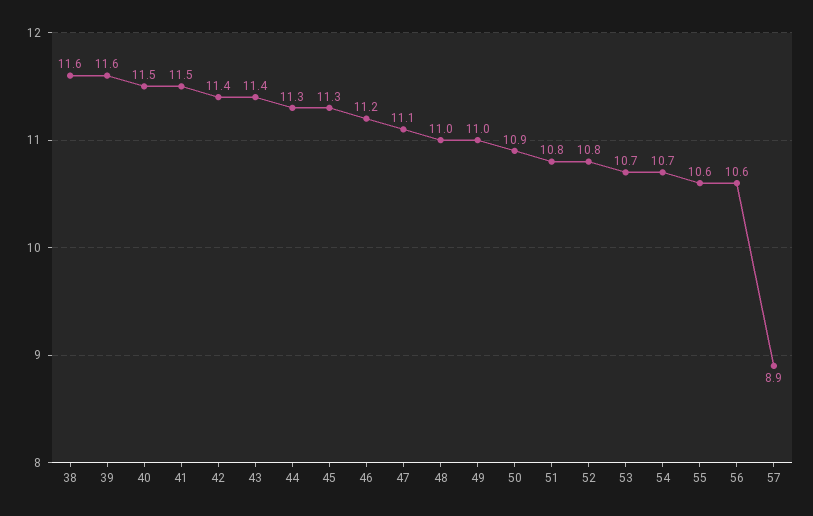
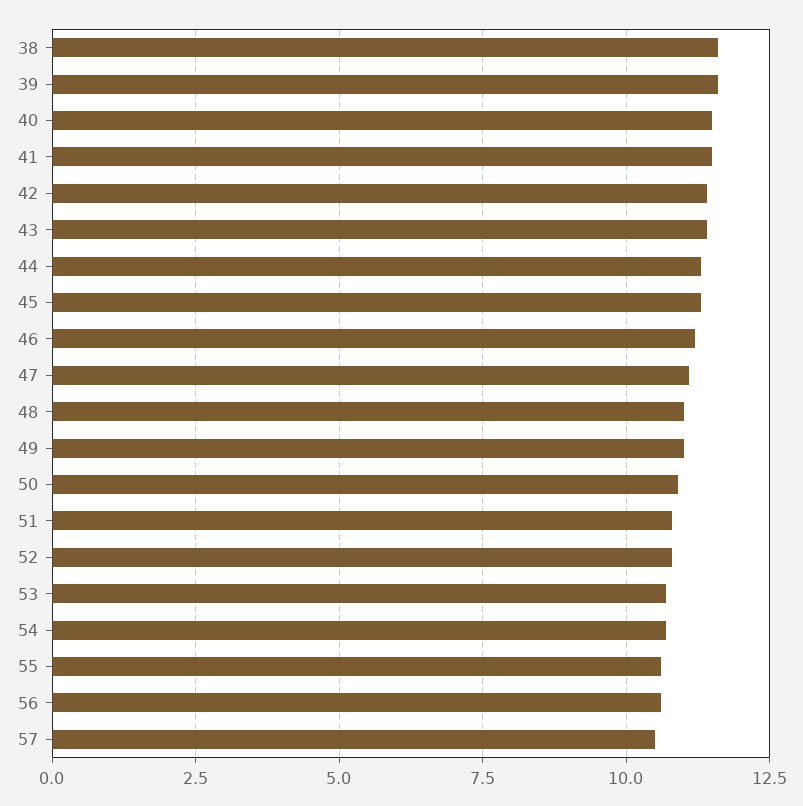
  {
    "38": 11.6,
    "39": 11.6,
    "40": 11.5,
    "41": 11.5,
    "42": 11.4,
    "43": 11.4,
    "44": 11.3,
    "45": 11.3,
    "46": 11.2,
    "47": 11.1,
    "48": 11,
    "49": 11,
    "50": 10.9,
    "51": 10.8,
    "52": 10.8,
    "53": 10.7,
    "54": 10.7,
    "55": 10.6,
    "56": 10.6,
-   "57": 8.9
+   "57": 10.5
  }

